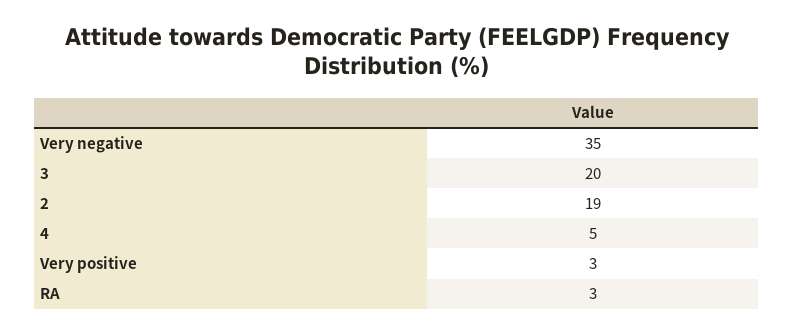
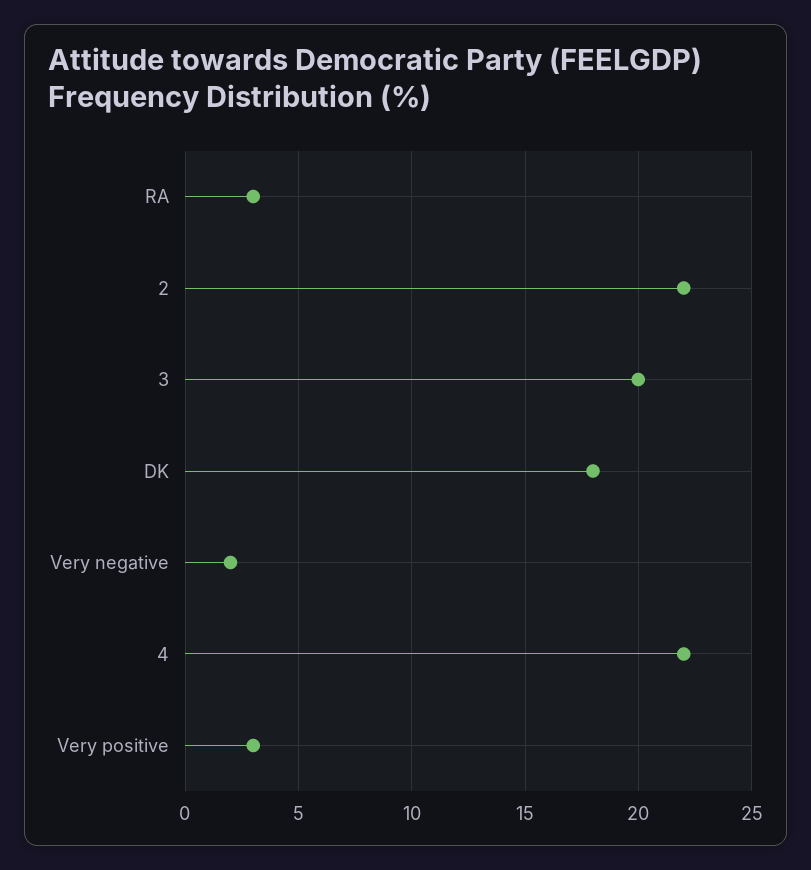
  {
-   "Very negative": 35,
+   "Very negative": 2,
    "3": 20,
-   "2": 19,
+   "2": 22,
-   "4": 5,
+   "4": 22,
    "Very positive": 3,
-   "RA": 3
+   "RA": 3,
+   "DK": 18
  }

